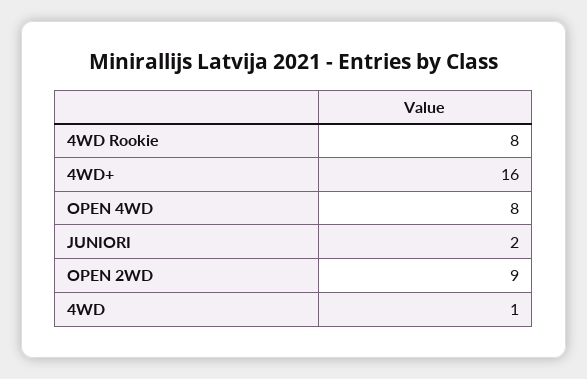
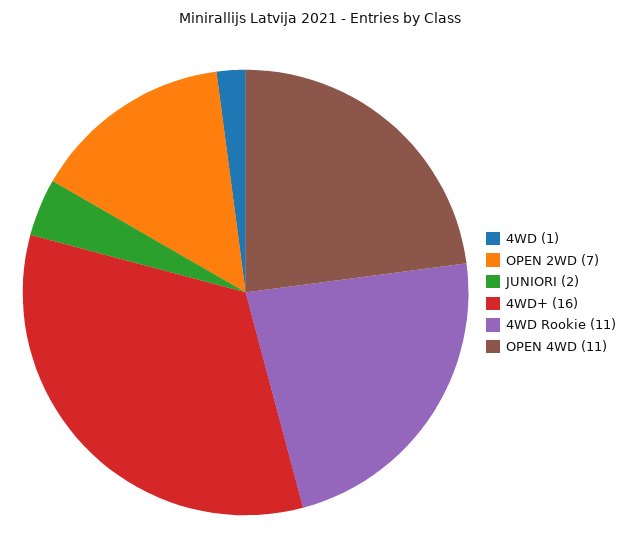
  {
-   "4WD Rookie": 8,
+   "4WD Rookie": 11,
    "4WD+": 16,
-   "OPEN 4WD": 8,
+   "OPEN 4WD": 11,
    "JUNIORI": 2,
-   "OPEN 2WD": 9,
+   "OPEN 2WD": 7,
    "4WD": 1
  }

